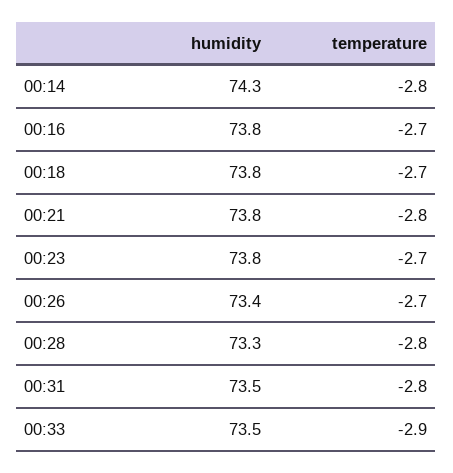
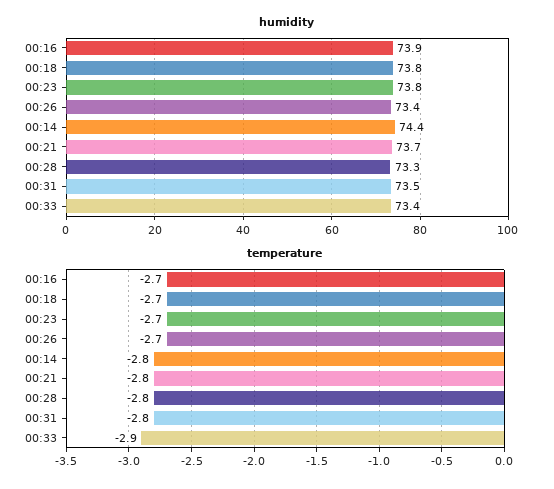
  {
    "humidity": {
-     "00:14": 74.3,
+     "00:14": 74.4,
-     "00:16": 73.8,
+     "00:16": 73.9,
      "00:18": 73.8,
-     "00:21": 73.8,
+     "00:21": 73.7,
      "00:23": 73.8,
      "00:26": 73.4,
      "00:28": 73.3,
      "00:31": 73.5,
-     "00:33": 73.5
+     "00:33": 73.4
    },
    "temperature": {
      "00:14": -2.8,
      "00:16": -2.7,
      "00:18": -2.7,
      "00:21": -2.8,
      "00:23": -2.7,
      "00:26": -2.7,
      "00:28": -2.8,
      "00:31": -2.8,
      "00:33": -2.9
    }
  }

